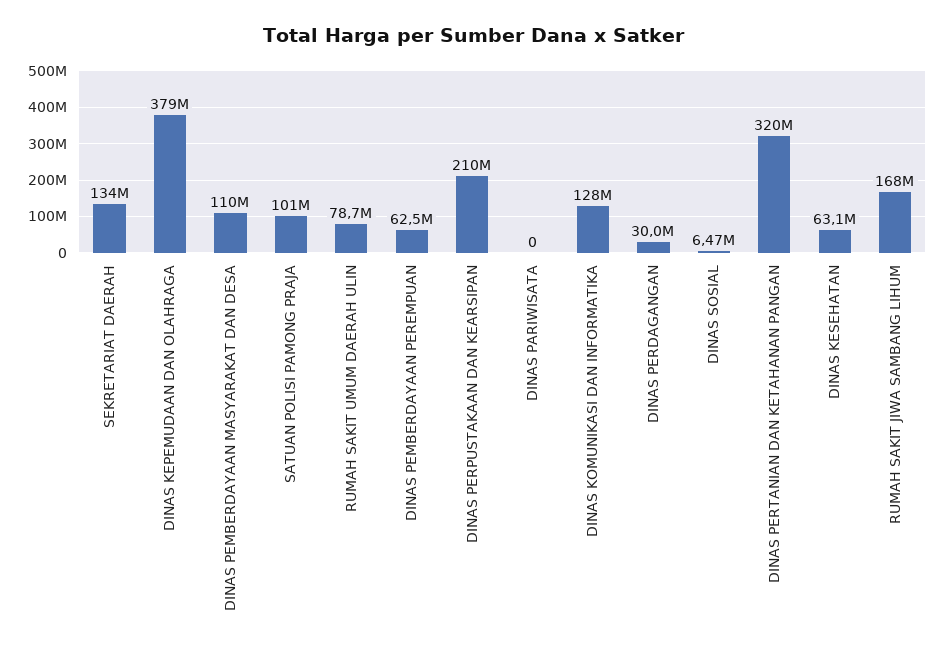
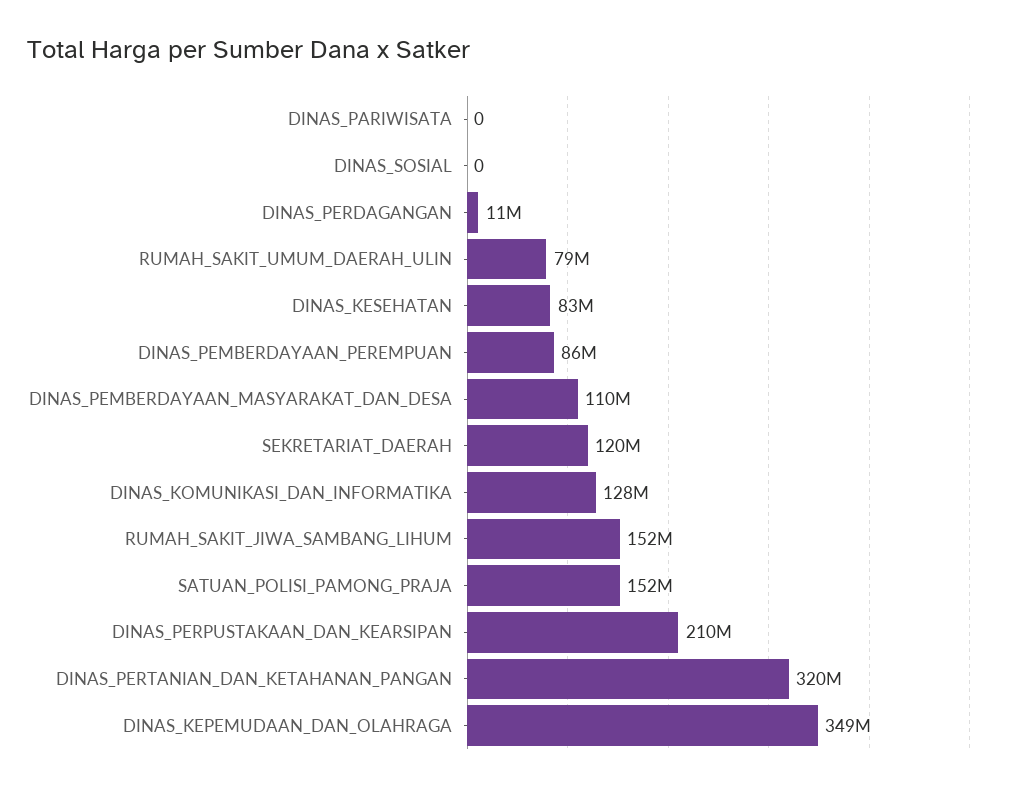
  {
-   "SEKRETARIAT DAERAH": 134000000,
+   "SEKRETARIAT DAERAH": 120000000,
-   "DINAS KEPEMUDAAN DAN OLAHRAGA": 379000000,
+   "DINAS KEPEMUDAAN DAN OLAHRAGA": 349000000,
    "DINAS PEMBERDAYAAN MASYARAKAT DAN DESA": 110000000,
-   "SATUAN POLISI PAMONG PRAJA": 101000000,
+   "SATUAN POLISI PAMONG PRAJA": 152000000,
    "RUMAH SAKIT UMUM DAERAH ULIN": 78700000,
-   "DINAS PEMBERDAYAAN PEREMPUAN": 62500000,
+   "DINAS PEMBERDAYAAN PEREMPUAN": 86000000,
    "DINAS PERPUSTAKAAN DAN KEARSIPAN": 210000000,
    "DINAS PARIWISATA": 0,
    "DINAS KOMUNIKASI DAN INFORMATIKA": 128000000,
-   "DINAS PERDAGANGAN": 30000000,
+   "DINAS PERDAGANGAN": 11000000,
-   "DINAS SOSIAL": 6470000,
+   "DINAS SOSIAL": 0,
    "DINAS PERTANIAN DAN KETAHANAN PANGAN": 320000000,
-   "DINAS KESEHATAN": 63100000,
+   "DINAS KESEHATAN": 83000000,
-   "RUMAH SAKIT JIWA SAMBANG LIHUM": 168000000
+   "RUMAH SAKIT JIWA SAMBANG LIHUM": 152000000
  }

